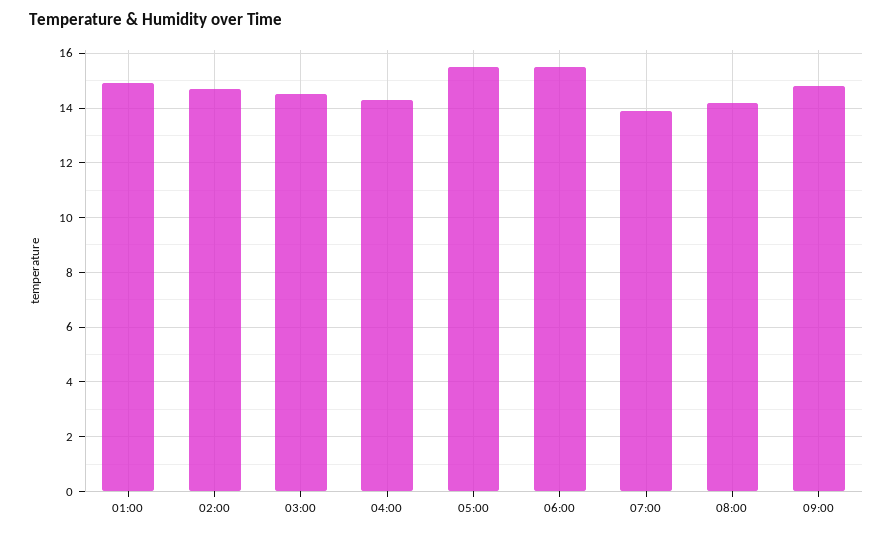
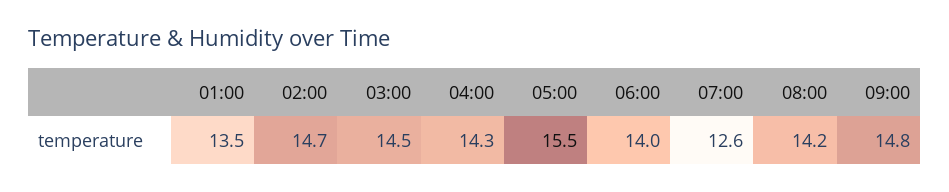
  {
-   "01:00": 15,
+   "01:00": 13.5,
    "02:00": 14.7,
    "03:00": 14.5,
    "04:00": 14.3,
    "05:00": 15.5,
-   "06:00": 15.5,
+   "06:00": 14,
-   "07:00": 14,
+   "07:00": 12.6,
    "08:00": 14.2,
    "09:00": 14.8
  }

